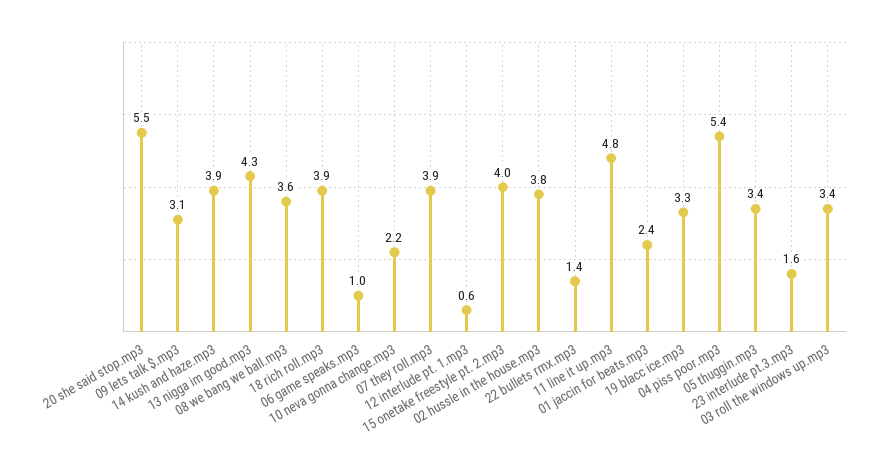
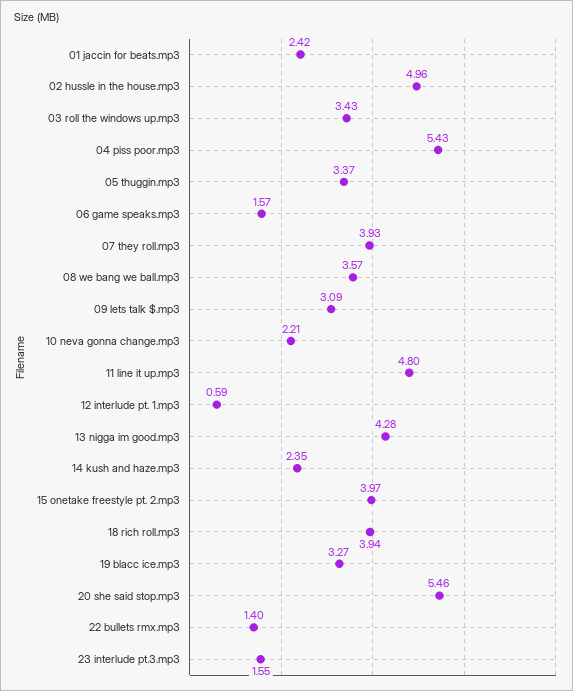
  {
    "20 she said stop.mp3": 5.46,
    "09 lets talk $.mp3": 3.09,
-   "14 kush and haze.mp3": 3.9,
+   "14 kush and haze.mp3": 2.35,
    "13 nigga im good.mp3": 4.28,
    "08 we bang we ball.mp3": 3.57,
    "18 rich roll.mp3": 3.94,
-   "06 game speaks.mp3": 1,
+   "06 game speaks.mp3": 1.57,
    "10 neva gonna change.mp3": 2.21,
    "07 they roll.mp3": 3.93,
    "12 interlude pt. 1.mp3": 0.59,
    "15 onetake freestyle pt. 2.mp3": 3.97,
-   "02 hussle in the house.mp3": 3.8,
+   "02 hussle in the house.mp3": 4.96,
    "22 bullets rmx.mp3": 1.4,
    "11 line it up.mp3": 4.8,
    "01 jaccin for beats.mp3": 2.42,
    "19 blacc ice.mp3": 3.27,
    "04 piss poor.mp3": 5.43,
    "05 thuggin.mp3": 3.37,
    "23 interlude pt.3.mp3": 1.55,
    "03 roll the windows up.mp3": 3.43
  }

